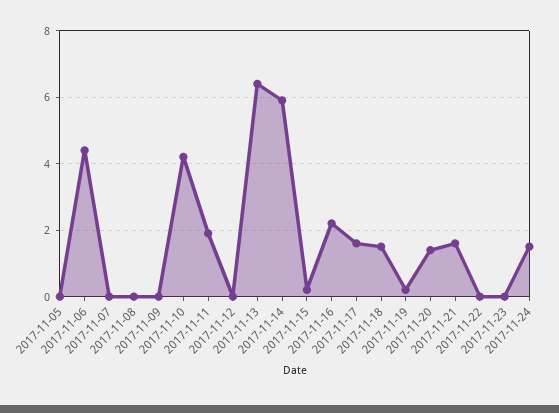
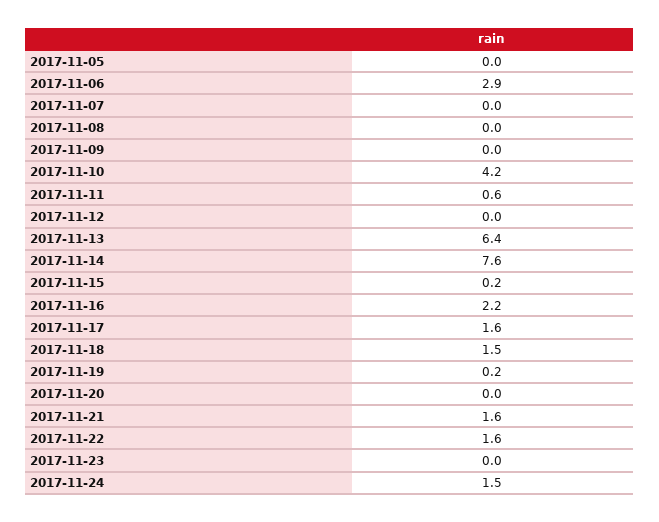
  {
    "2017-11-05": 0,
-   "2017-11-06": 4.5,
+   "2017-11-06": 2.9,
    "2017-11-07": 0,
    "2017-11-08": 0,
    "2017-11-09": 0,
    "2017-11-10": 4.2,
-   "2017-11-11": 2,
+   "2017-11-11": 0.6,
    "2017-11-12": 0,
    "2017-11-13": 6.4,
-   "2017-11-14": 6,
+   "2017-11-14": 7.6,
    "2017-11-15": 0.2,
    "2017-11-16": 2.2,
    "2017-11-17": 1.6,
    "2017-11-18": 1.5,
    "2017-11-19": 0.2,
-   "2017-11-20": 1.5,
+   "2017-11-20": 0,
    "2017-11-21": 1.6,
-   "2017-11-22": 0,
+   "2017-11-22": 1.6,
    "2017-11-23": 0,
    "2017-11-24": 1.5
  }

